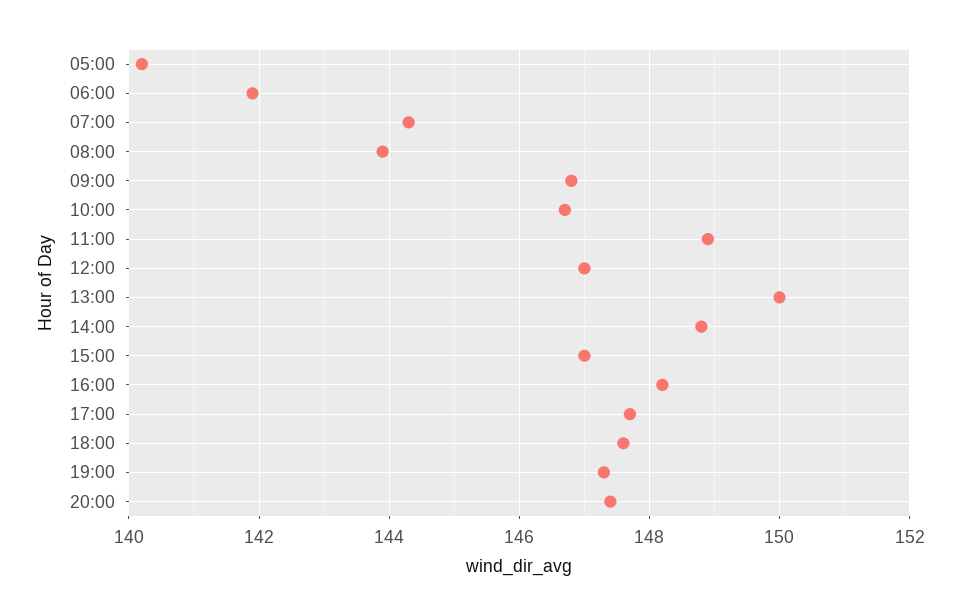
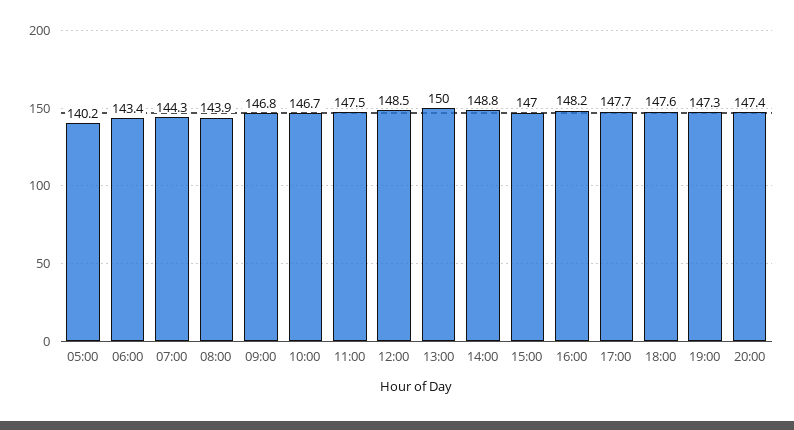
  {
    "05:00": 140.2,
-   "06:00": 142,
+   "06:00": 143.4,
    "07:00": 144.3,
    "08:00": 143.9,
    "09:00": 146.8,
    "10:00": 146.7,
-   "11:00": 149,
+   "11:00": 147.5,
-   "12:00": 147,
+   "12:00": 148.5,
    "13:00": 150,
    "14:00": 148.8,
    "15:00": 147,
    "16:00": 148.2,
    "17:00": 147.7,
    "18:00": 147.6,
    "19:00": 147.3,
    "20:00": 147.4
  }

